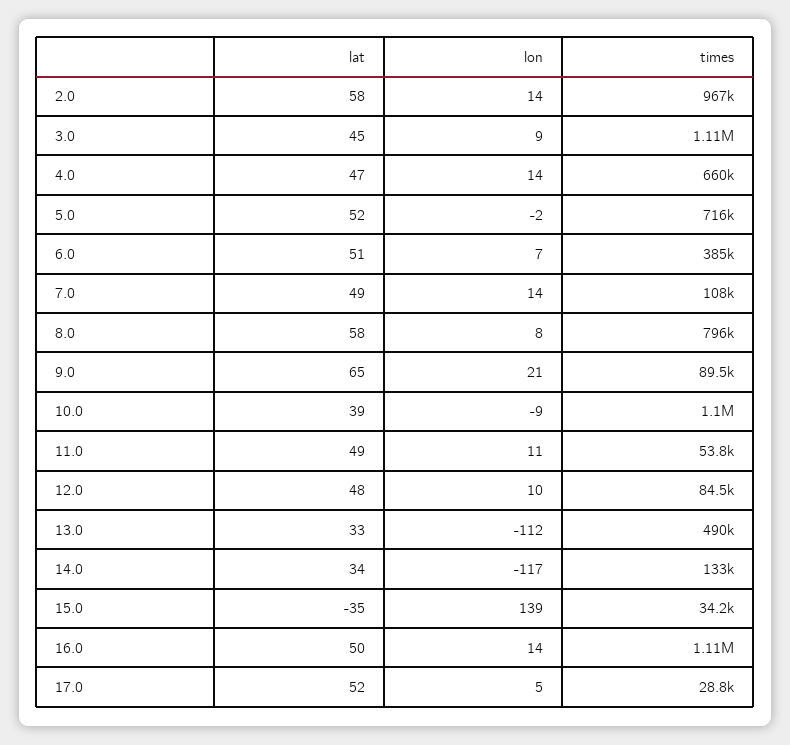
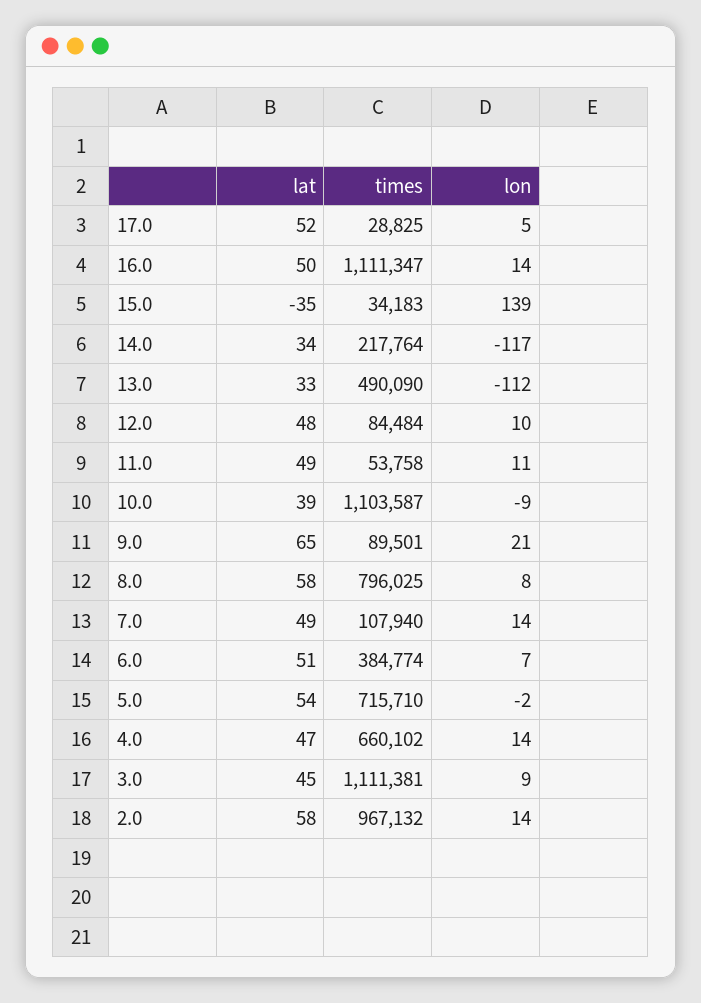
  {
    "lat": {
      "2.0": 58,
      "3.0": 45,
      "4.0": 47,
-     "5.0": 52,
+     "5.0": 54,
      "6.0": 51,
      "7.0": 49,
      "8.0": 58,
      "9.0": 65,
      "10.0": 39,
      "11.0": 49,
      "12.0": 48,
      "13.0": 33,
      "14.0": 34,
      "15.0": -35,
      "16.0": 50,
      "17.0": 52
    },
    "lon": {
      "2.0": 14,
      "3.0": 9,
      "4.0": 14,
      "5.0": -2,
      "6.0": 7,
      "7.0": 14,
      "8.0": 8,
      "9.0": 21,
      "10.0": -9,
      "11.0": 11,
      "12.0": 10,
      "13.0": -112,
      "14.0": -117,
      "15.0": 139,
      "16.0": 14,
      "17.0": 5
    },
    "times": {
      "2.0": 967132,
      "3.0": 1111381,
      "4.0": 660102,
      "5.0": 715710,
      "6.0": 384774,
      "7.0": 107940,
      "8.0": 796025,
      "9.0": 89501,
      "10.0": 1103587,
      "11.0": 53758,
      "12.0": 84484,
      "13.0": 490090,
-     "14.0": 133000,
+     "14.0": 217764,
      "15.0": 34183,
      "16.0": 1111347,
      "17.0": 28825
    }
  }

